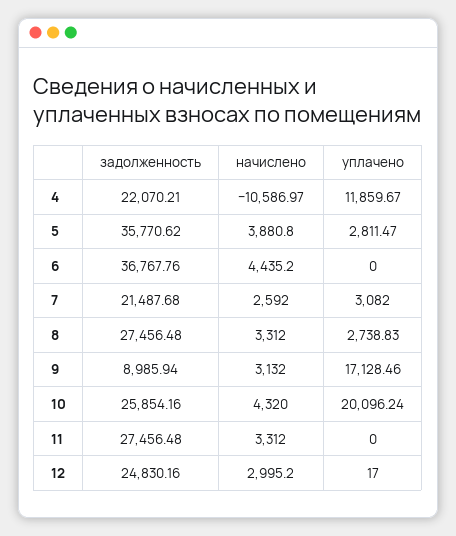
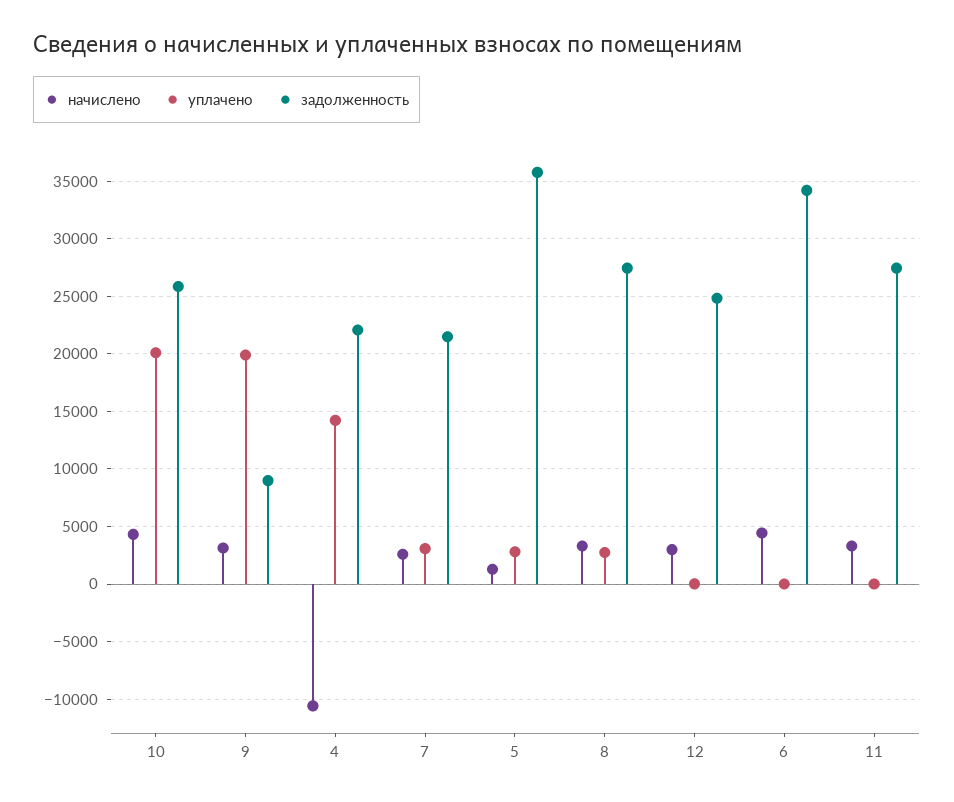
  {
    "задолженность": {
      "4": 22070.21,
      "5": 35770.62,
-     "6": 36767.76,
+     "6": 34000,
      "7": 21487.68,
      "8": 27456.48,
      "9": 8985.94,
      "10": 25854.16,
      "11": 27456.48,
      "12": 24830.16
    },
    "начислено": {
      "4": -10586.97,
-     "5": 3880.8,
+     "5": 1000,
      "6": 4435.2,
      "7": 2592,
      "8": 3312,
      "9": 3132,
      "10": 4320,
      "11": 3312,
      "12": 2995.2
    },
    "уплачено": {
-     "4": 11859.67,
+     "4": 14000,
      "5": 2811.47,
      "6": 0,
      "7": 3082,
      "8": 2738.83,
-     "9": 17128.46,
+     "9": 20000,
      "10": 20096.24,
      "11": 0,
      "12": 17
    }
  }

